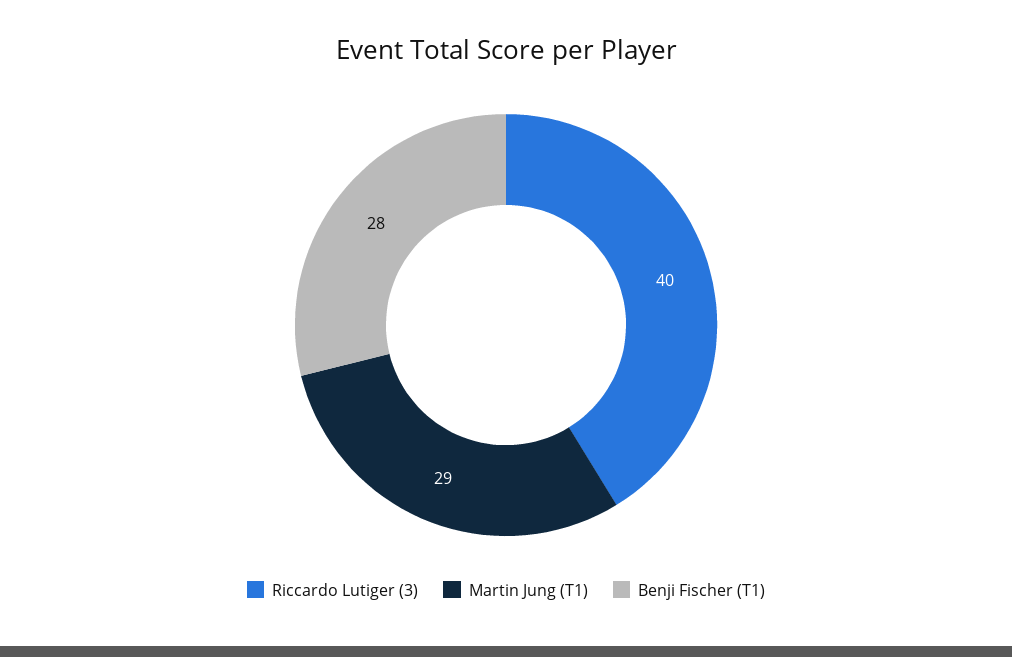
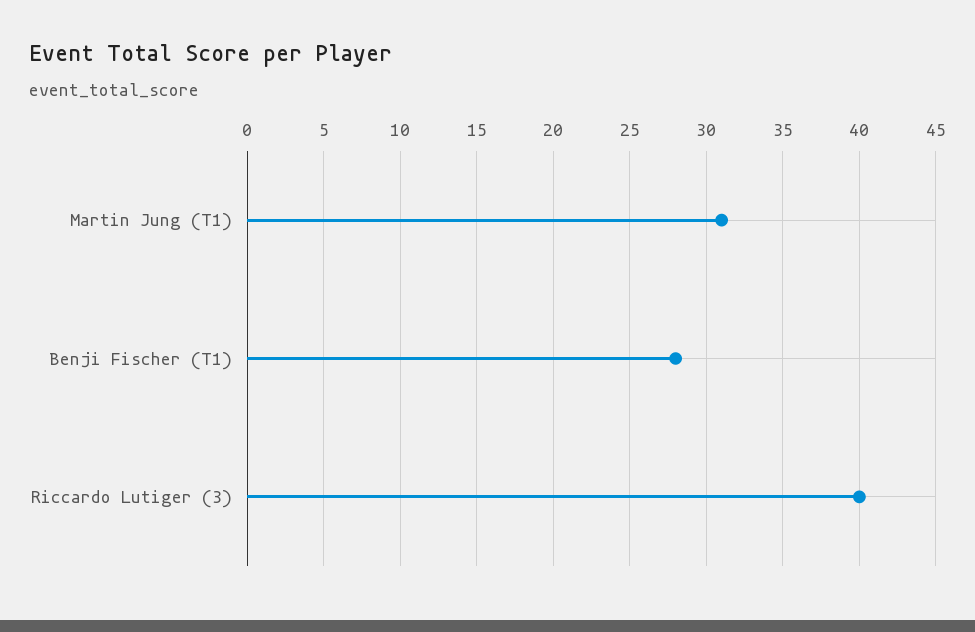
  {
    "Riccardo Lutiger (3)": 40,
-   "Martin Jung (T1)": 29,
+   "Martin Jung (T1)": 31,
    "Benji Fischer (T1)": 28
  }

